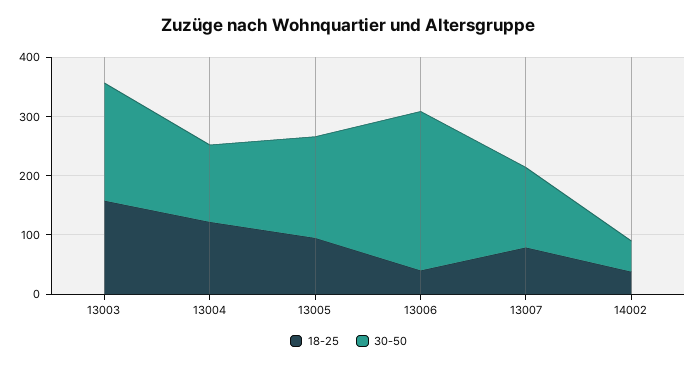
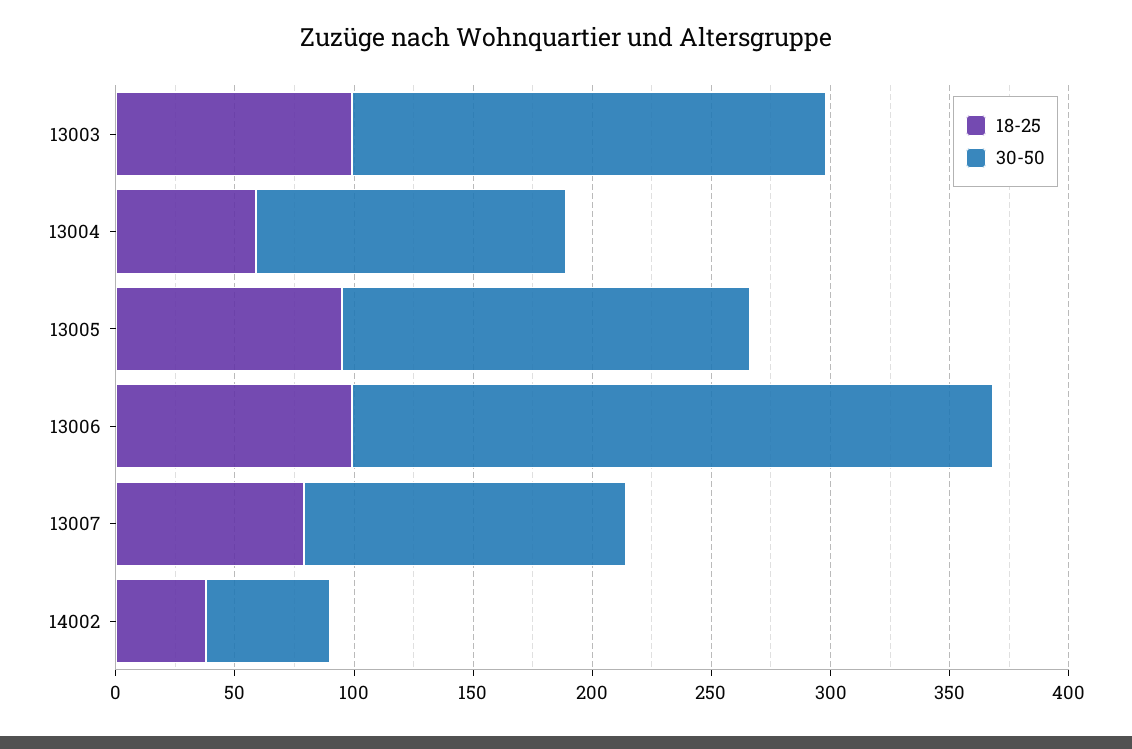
  {
    "18-25": {
-     "13003": 160,
+     "13003": 100,
-     "13004": 120,
+     "13004": 60,
      "13005": 100,
-     "13006": 40,
+     "13006": 100,
      "13007": 80,
      "14002": 40
    },
    "30-50": {
      "13003": 200,
      "13004": 130,
      "13005": 170,
      "13006": 270,
      "13007": 140,
      "14002": 50
    }
  }

